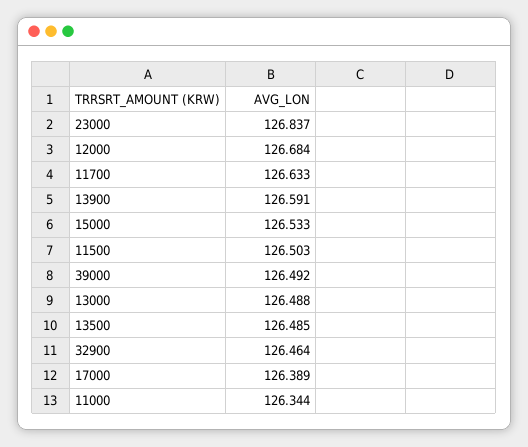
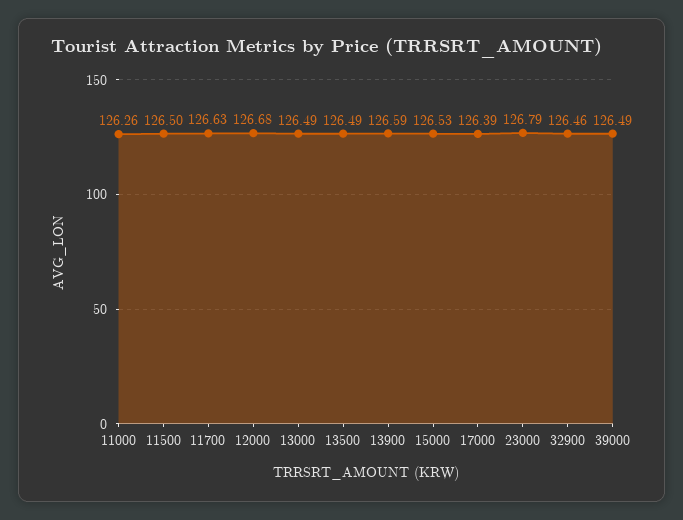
  {
-   "23000": 126.837,
+   "23000": 126.79,
    "12000": 126.684,
    "11700": 126.633,
    "13900": 126.591,
    "15000": 126.533,
    "11500": 126.503,
    "39000": 126.492,
    "13000": 126.488,
    "13500": 126.485,
    "32900": 126.464,
    "17000": 126.389,
-   "11000": 126.344
+   "11000": 126.26
  }

